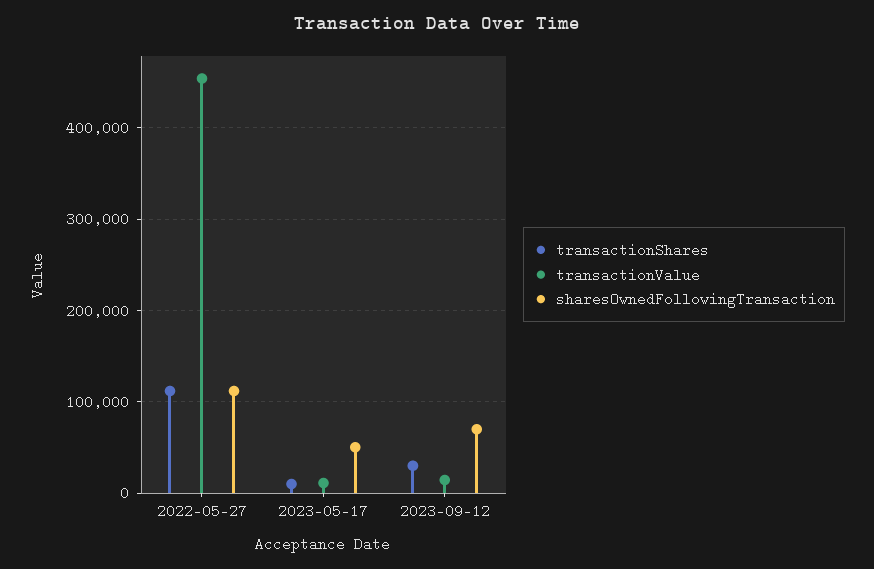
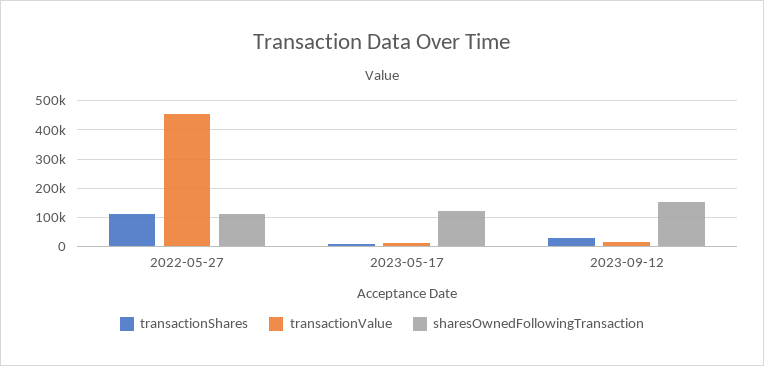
  {
    "transactionShares": {
      "2022-05-27": 110000,
      "2023-05-17": 10000,
      "2023-09-12": 30000
    },
    "transactionValue": {
      "2022-05-27": 450000,
      "2023-05-17": 10000,
      "2023-09-12": 10000
    },
    "sharesOwnedFollowingTransaction": {
      "2022-05-27": 110000,
-     "2023-05-17": 50000,
+     "2023-05-17": 125000,
-     "2023-09-12": 70000
+     "2023-09-12": 150000
    }
  }

